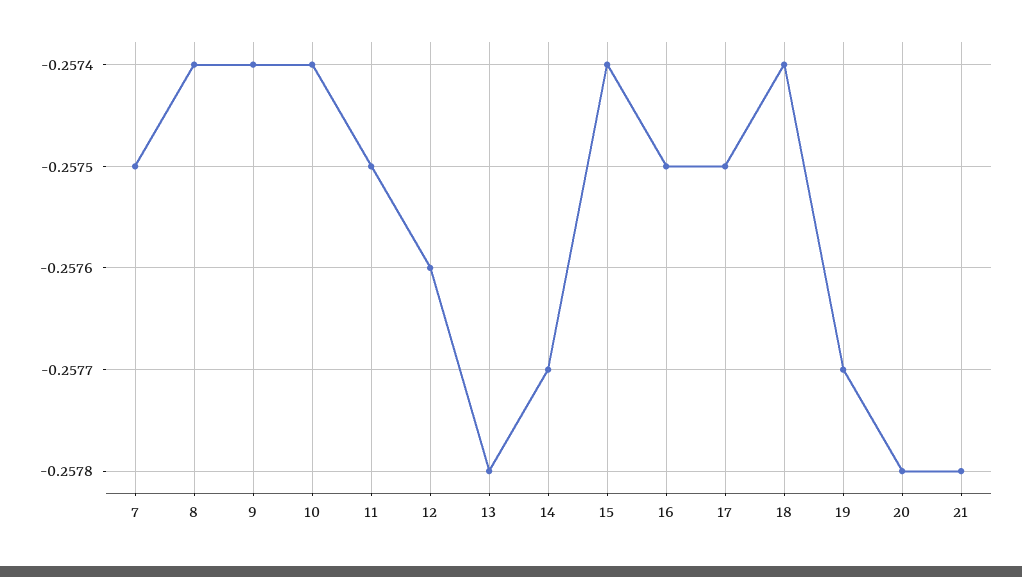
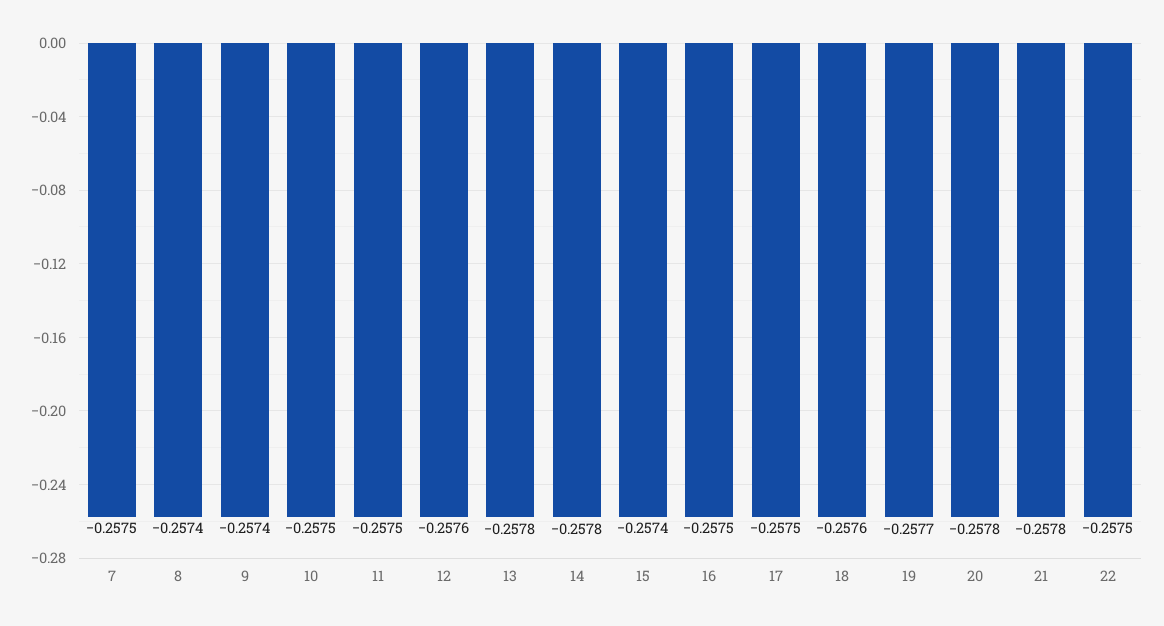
  {
    "7": -0.2575,
    "8": -0.2574,
    "9": -0.2574,
-   "10": -0.2574,
+   "10": -0.2575,
    "11": -0.2575,
    "12": -0.2576,
    "13": -0.2578,
-   "14": -0.2577,
+   "14": -0.2578,
    "15": -0.2574,
    "16": -0.2575,
    "17": -0.2575,
-   "18": -0.2574,
+   "18": -0.2576,
    "19": -0.2577,
    "20": -0.2578,
-   "21": -0.2578
+   "21": -0.2578,
+   "22": -0.2575
  }

